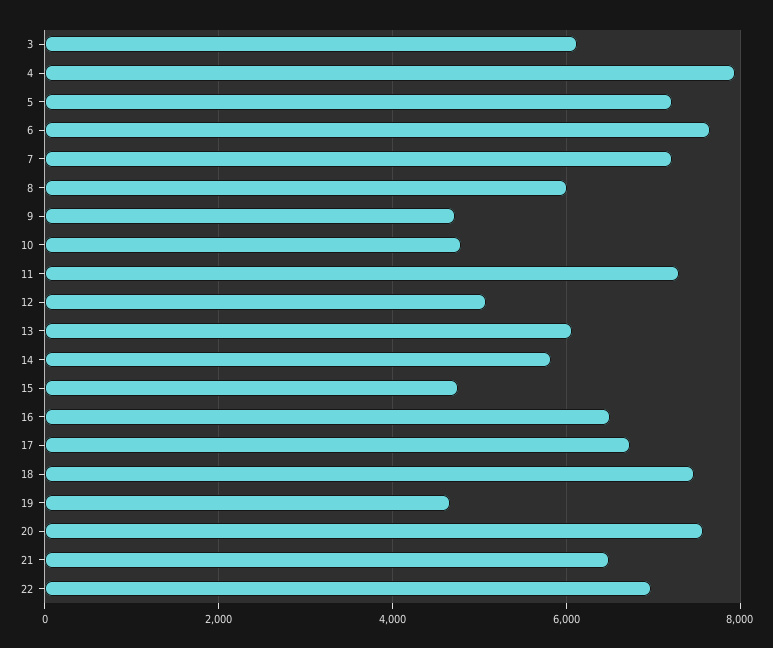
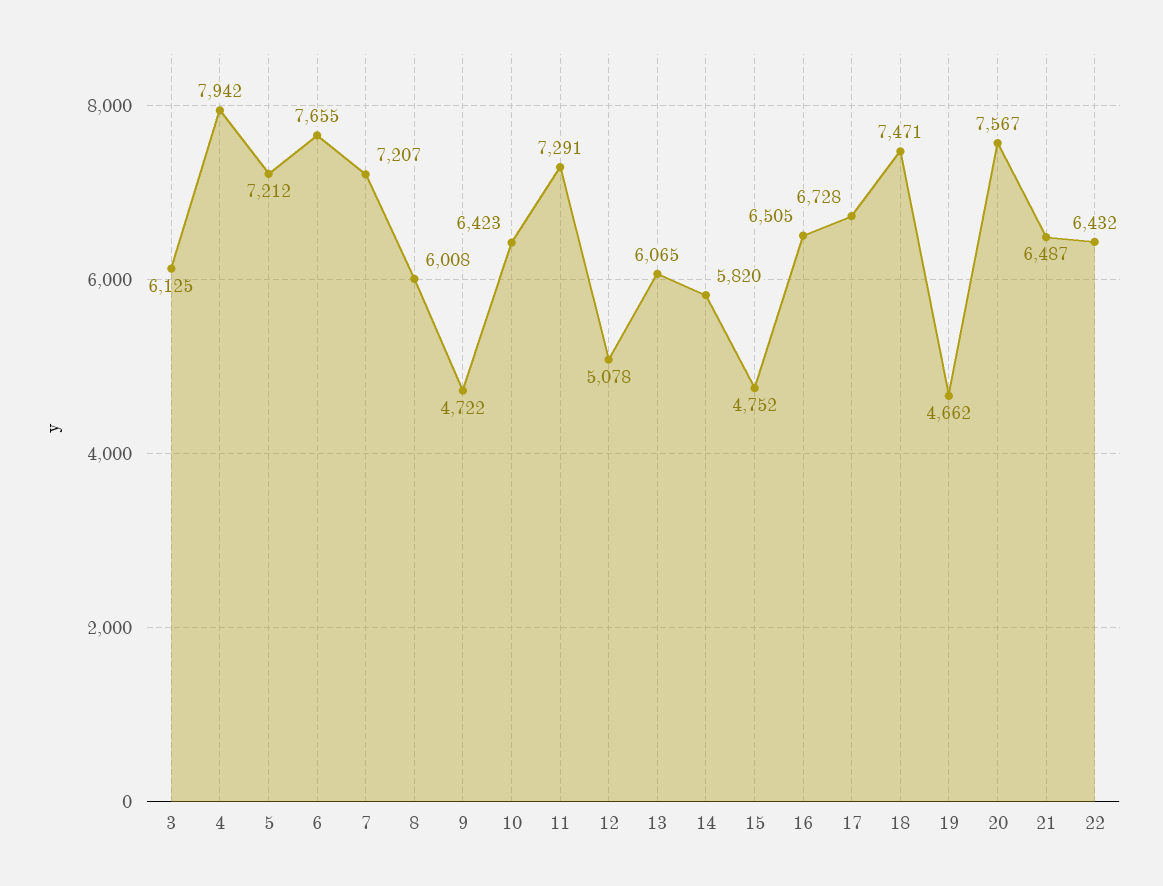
  {
    "3": 6125,
    "4": 7942,
    "5": 7212,
    "6": 7655,
    "7": 7207,
    "8": 6008,
    "9": 4722,
-   "10": 4800,
+   "10": 6423,
    "11": 7291,
    "12": 5078,
    "13": 6065,
    "14": 5820,
    "15": 4752,
    "16": 6505,
    "17": 6728,
    "18": 7471,
    "19": 4662,
    "20": 7567,
    "21": 6487,
-   "22": 7000
+   "22": 6432
  }

